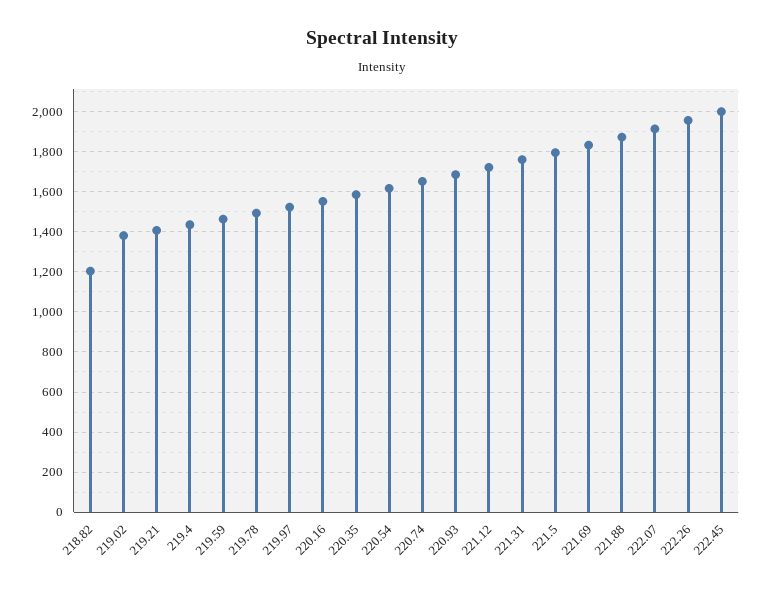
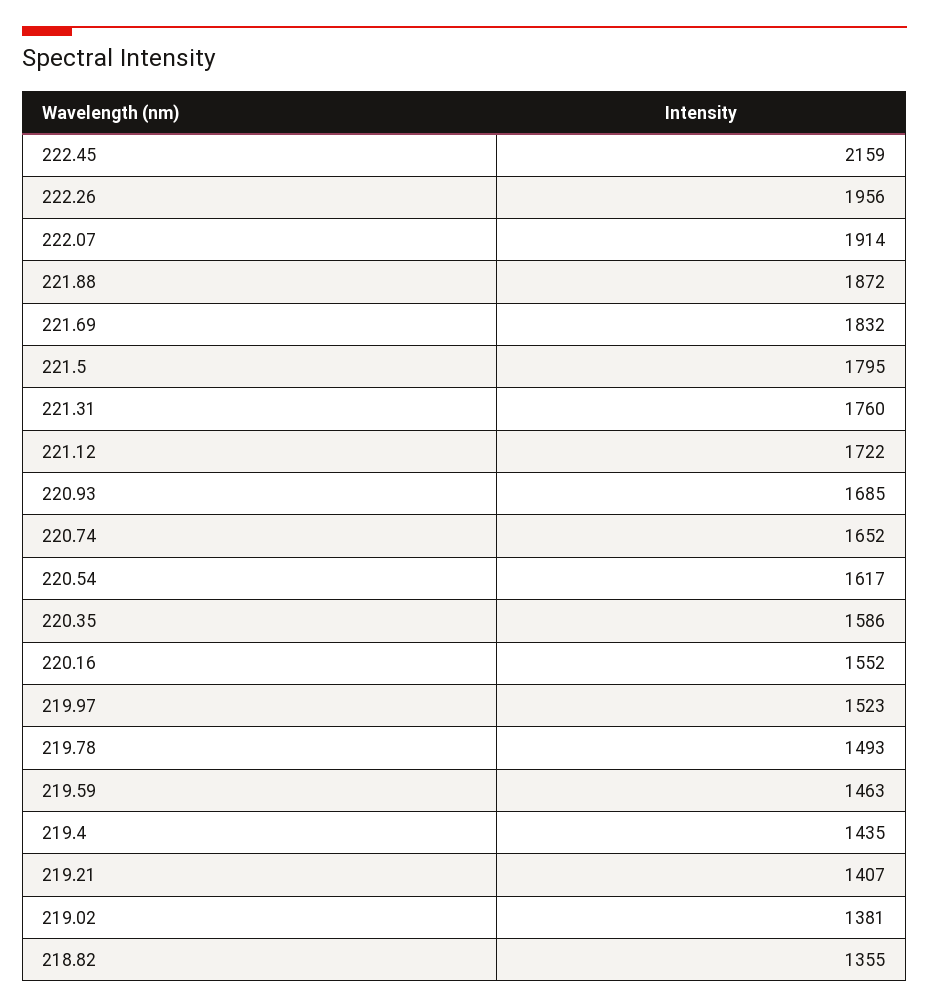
  {
-   "218.82": 1200,
+   "218.82": 1355,
    "219.02": 1381,
    "219.21": 1407,
    "219.4": 1435,
    "219.59": 1463,
    "219.78": 1493,
    "219.97": 1523,
    "220.16": 1552,
    "220.35": 1586,
    "220.54": 1617,
    "220.74": 1652,
    "220.93": 1685,
    "221.12": 1722,
    "221.31": 1760,
    "221.5": 1795,
    "221.69": 1832,
    "221.88": 1872,
    "222.07": 1914,
    "222.26": 1956,
-   "222.45": 2000
+   "222.45": 2159
  }

